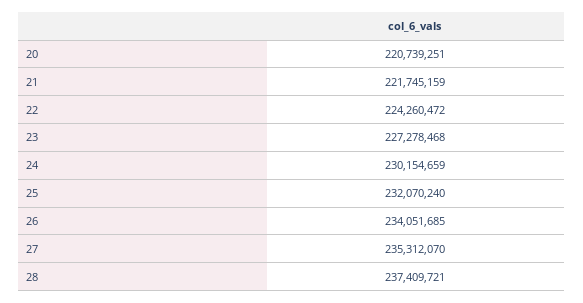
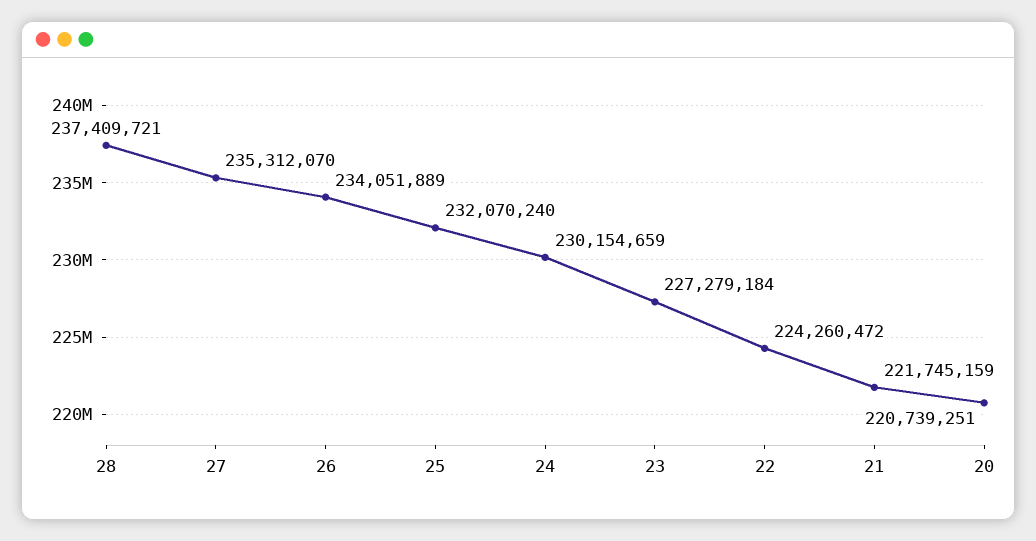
  {
    "20": 220739251,
    "21": 221745159,
    "22": 224260472,
-   "23": 227278468,
+   "23": 227279184,
    "24": 230154659,
    "25": 232070240,
-   "26": 234051685,
+   "26": 234051889,
    "27": 235312070,
    "28": 237409721
  }

